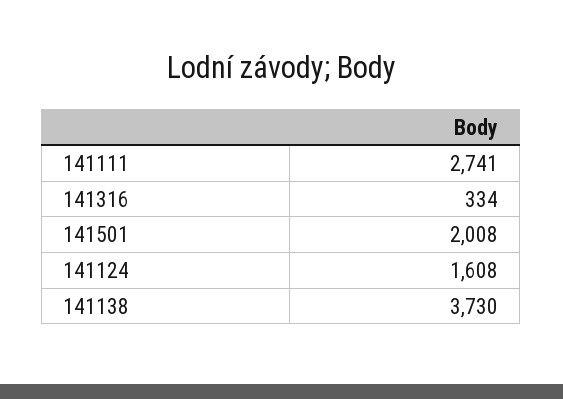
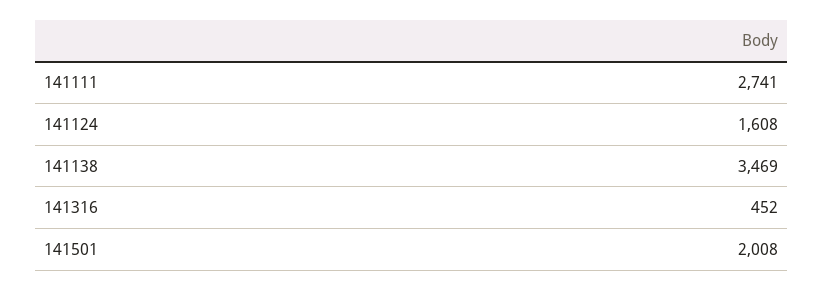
  {
    "141111": 2741,
-   "141316": 334,
+   "141316": 452,
    "141501": 2008,
    "141124": 1608,
-   "141138": 3730
+   "141138": 3469
  }

